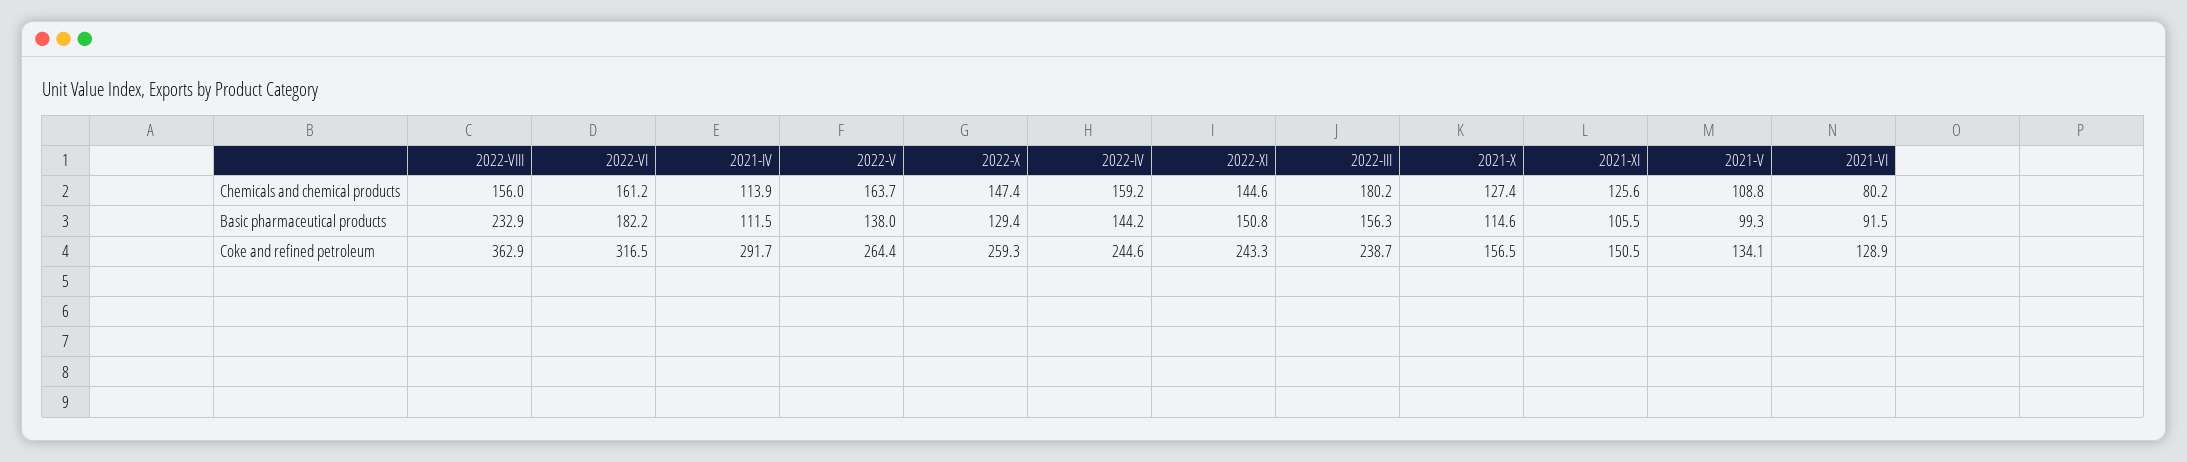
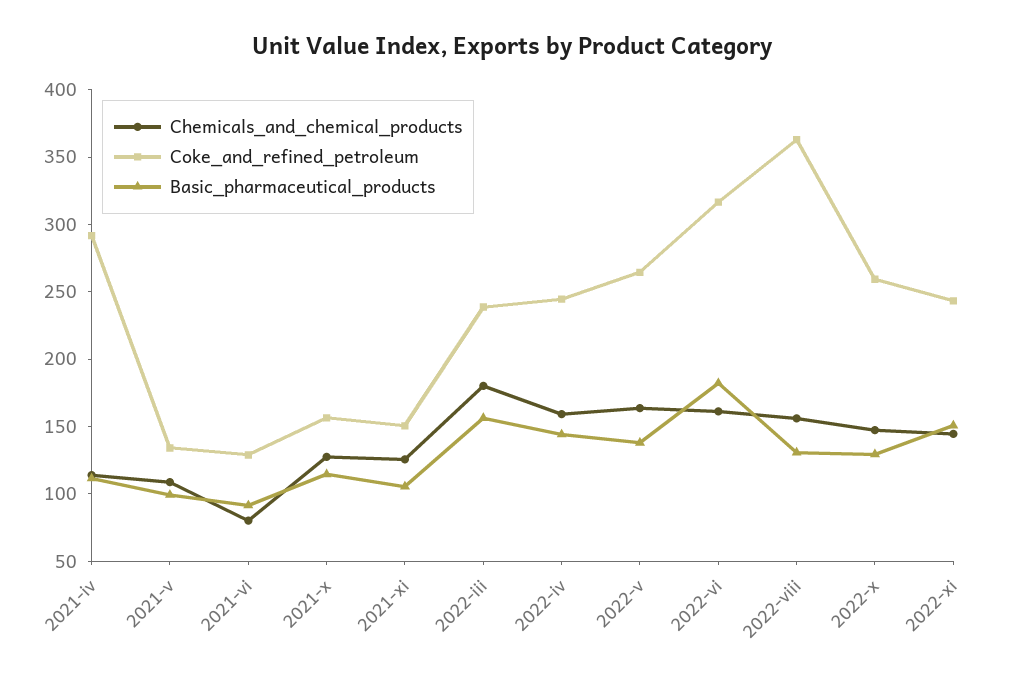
  {
    "Chemicals and chemical products": {
      "2022-VIII": 156,
      "2022-VI": 161.2,
      "2021-IV": 113.9,
      "2022-V": 163.7,
      "2022-X": 147.4,
      "2022-IV": 159.2,
      "2022-XI": 144.6,
      "2022-III": 180.2,
      "2021-X": 127.4,
      "2021-XI": 125.6,
      "2021-V": 108.8,
      "2021-VI": 80.2
    },
    "Basic pharmaceutical products": {
-     "2022-VIII": 232.9,
+     "2022-VIII": 130,
      "2022-VI": 182.2,
      "2021-IV": 111.5,
      "2022-V": 138,
      "2022-X": 129.4,
      "2022-IV": 144.2,
      "2022-XI": 150.8,
      "2022-III": 156.3,
      "2021-X": 114.6,
      "2021-XI": 105.5,
      "2021-V": 99.3,
      "2021-VI": 91.5
    },
    "Coke and refined petroleum": {
      "2022-VIII": 362.9,
      "2022-VI": 316.5,
      "2021-IV": 291.7,
      "2022-V": 264.4,
      "2022-X": 259.3,
      "2022-IV": 244.6,
      "2022-XI": 243.3,
      "2022-III": 238.7,
      "2021-X": 156.5,
      "2021-XI": 150.5,
      "2021-V": 134.1,
      "2021-VI": 128.9
    }
  }

